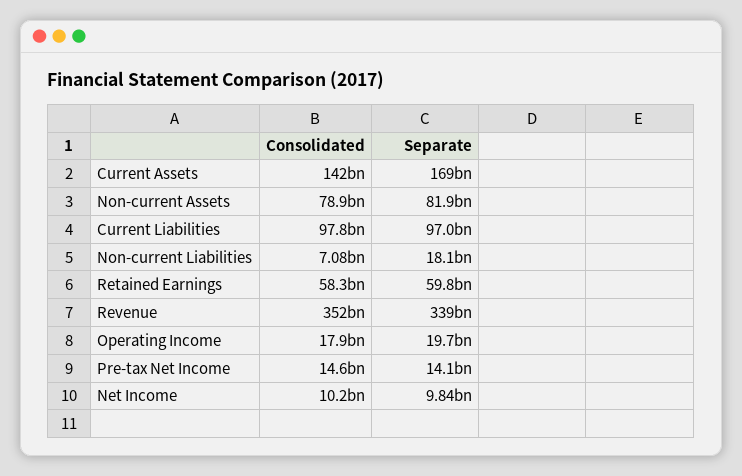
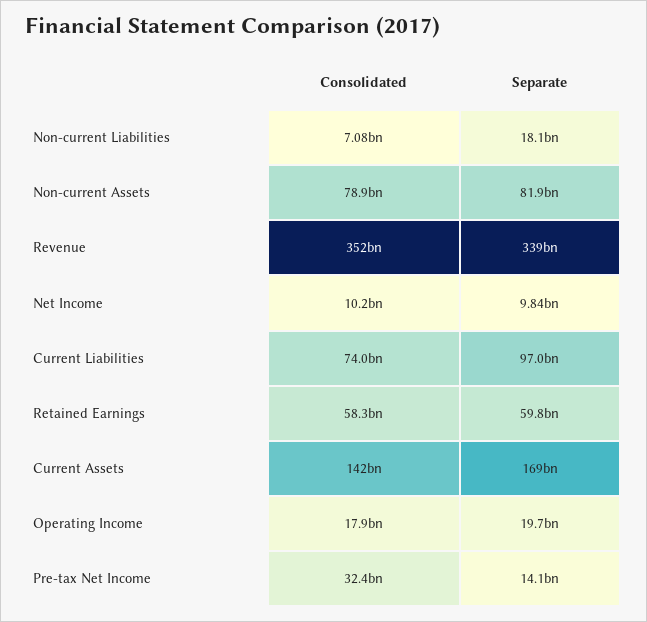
  {
    "Consolidated": {
      "Current Assets": 142000000000,
      "Non-current Assets": 78900000000,
-     "Current Liabilities": 97800000000,
+     "Current Liabilities": 74000000000,
      "Non-current Liabilities": 7080000000,
      "Retained Earnings": 58300000000,
      "Revenue": 352000000000,
      "Operating Income": 17900000000,
-     "Pre-tax Net Income": 14600000000,
+     "Pre-tax Net Income": 32400000000,
      "Net Income": 10200000000
    },
    "Separate": {
      "Current Assets": 169000000000,
      "Non-current Assets": 81900000000,
      "Current Liabilities": 97000000000,
      "Non-current Liabilities": 18100000000,
      "Retained Earnings": 59800000000,
      "Revenue": 339000000000,
      "Operating Income": 19700000000,
      "Pre-tax Net Income": 14100000000,
      "Net Income": 9840000000
    }
  }

